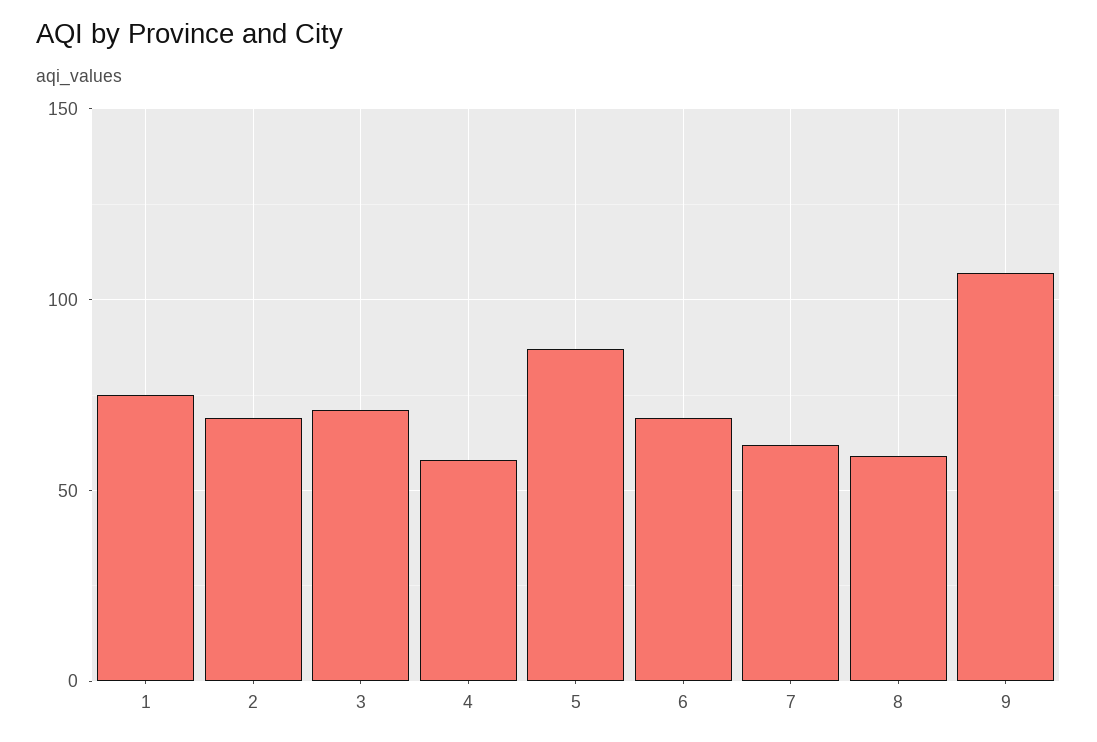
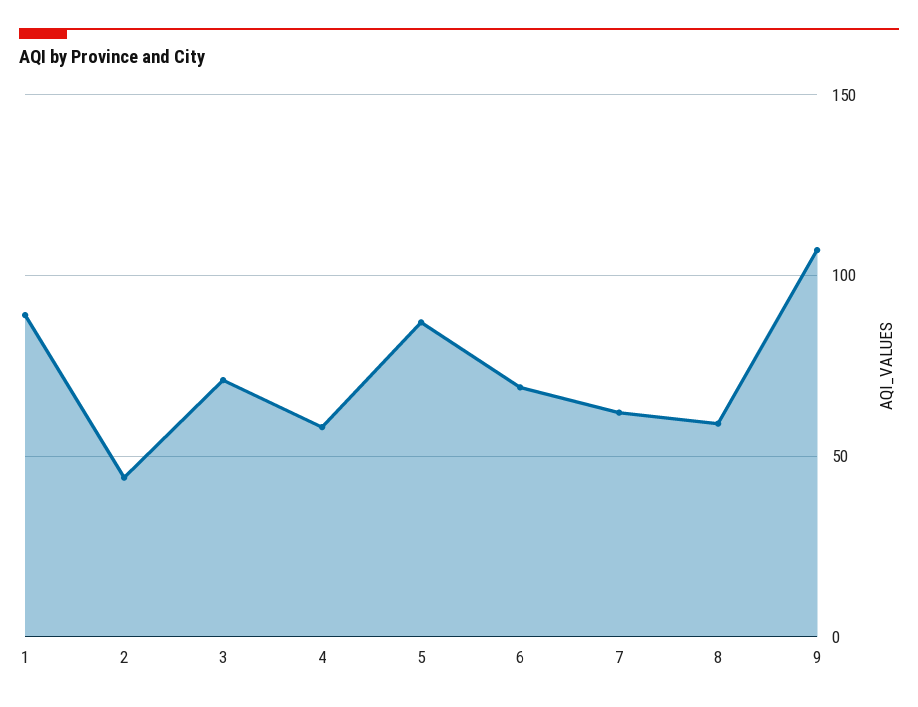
  {
-   "1": 75,
+   "1": 90,
-   "2": 70,
+   "2": 45,
    "3": 70,
    "4": 60,
    "5": 85,
    "6": 70,
    "7": 60,
    "8": 60,
    "9": 105
  }

